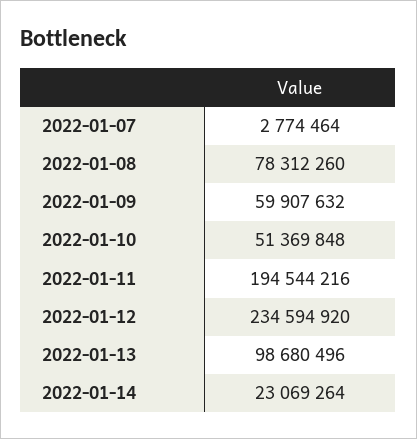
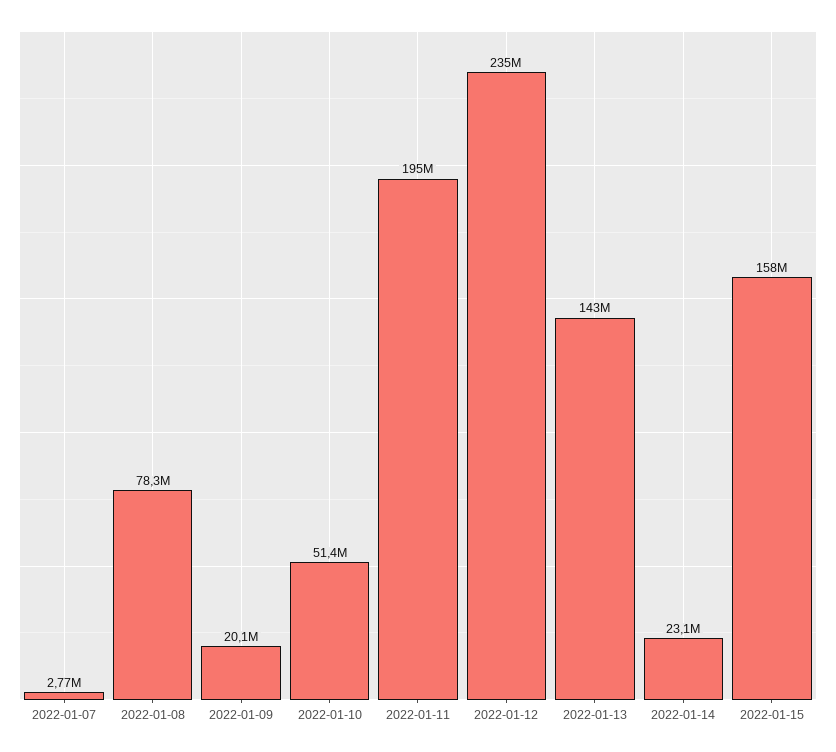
  {
    "2022-01-07": 2774464,
    "2022-01-08": 78312260,
-   "2022-01-09": 59907632,
+   "2022-01-09": 20100000,
    "2022-01-10": 51369848,
    "2022-01-11": 194544216,
    "2022-01-12": 234594920,
-   "2022-01-13": 98680496,
+   "2022-01-13": 143000000,
-   "2022-01-14": 23069264
+   "2022-01-14": 23069264,
+   "2022-01-15": 158000000
  }

